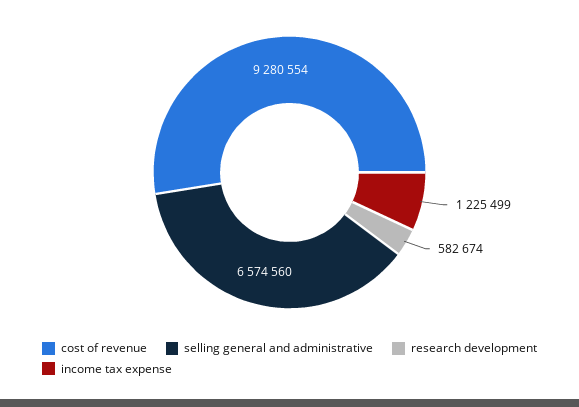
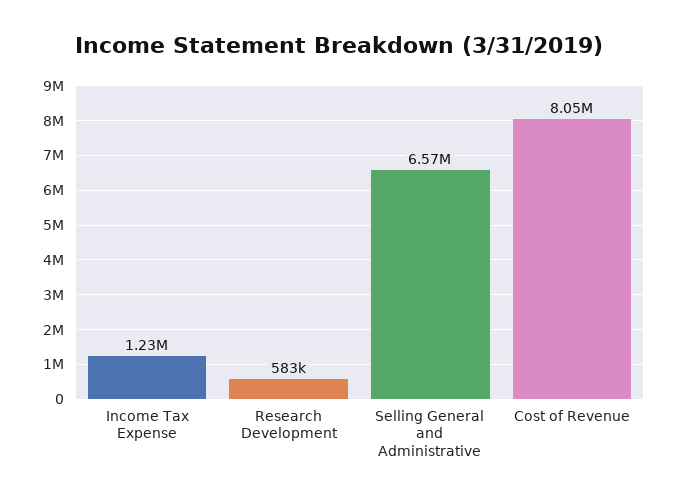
  {
-   "cost of revenue": 9280554,
+   "cost of revenue": 8050000,
    "selling general and administrative": 6574560,
    "research development": 582674,
    "income tax expense": 1225499
  }

